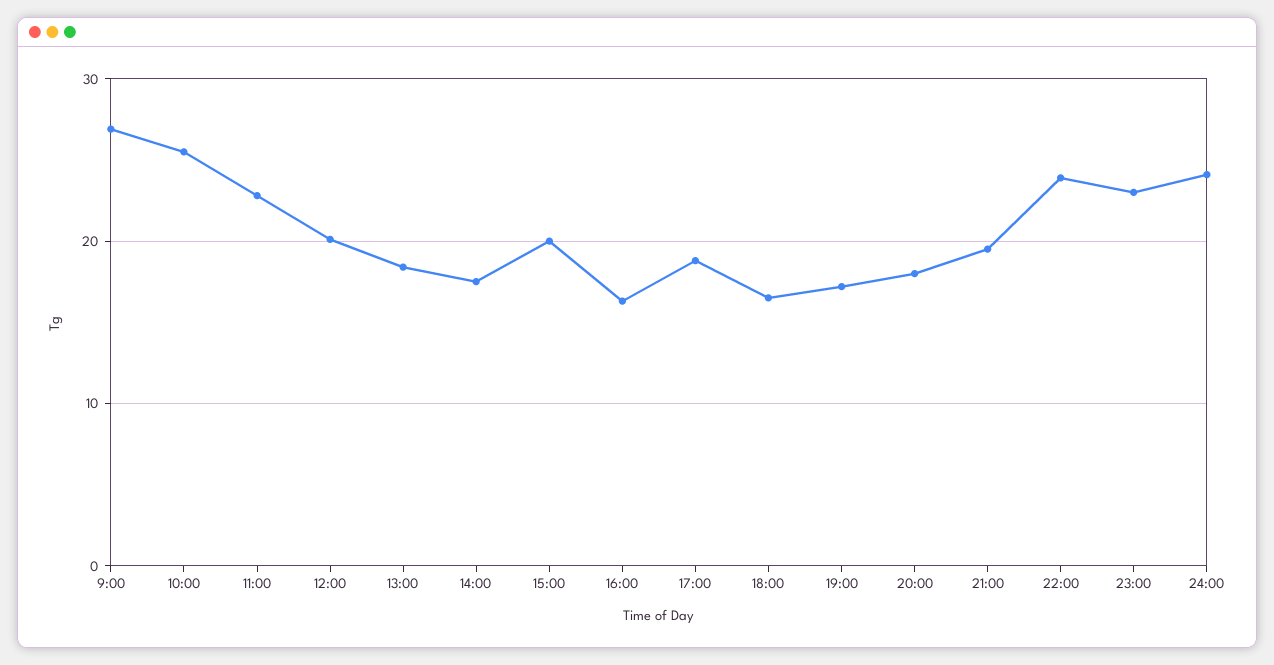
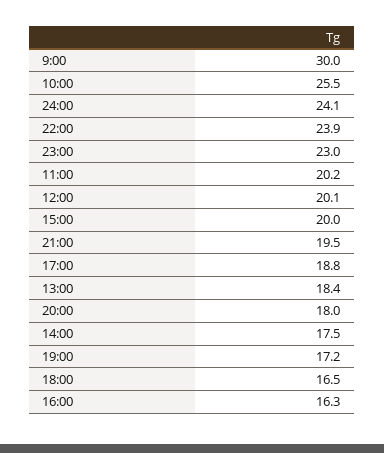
  {
-   "9:00": 27,
+   "9:00": 30,
    "10:00": 25.5,
-   "11:00": 23,
+   "11:00": 20.2,
    "12:00": 20.1,
    "13:00": 18.4,
    "14:00": 17.5,
    "15:00": 20,
    "16:00": 16.3,
    "17:00": 18.8,
    "18:00": 16.5,
    "19:00": 17.2,
    "20:00": 18,
    "21:00": 19.5,
    "22:00": 23.9,
    "23:00": 23,
    "24:00": 24.1
  }

